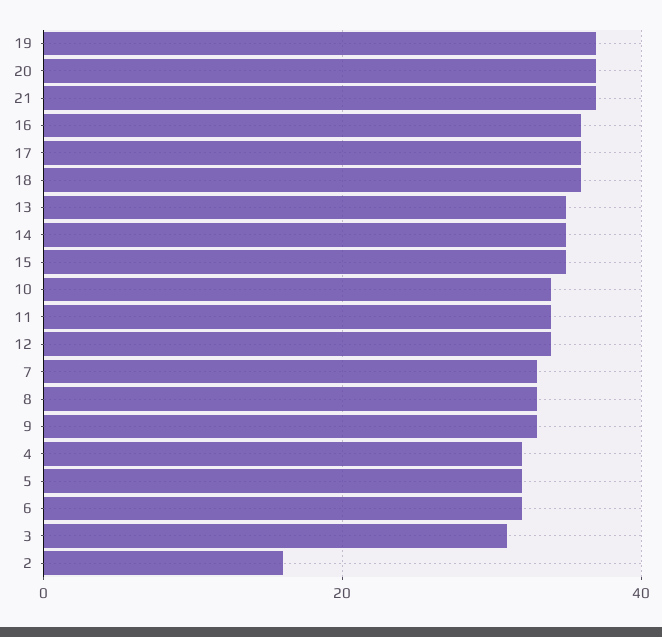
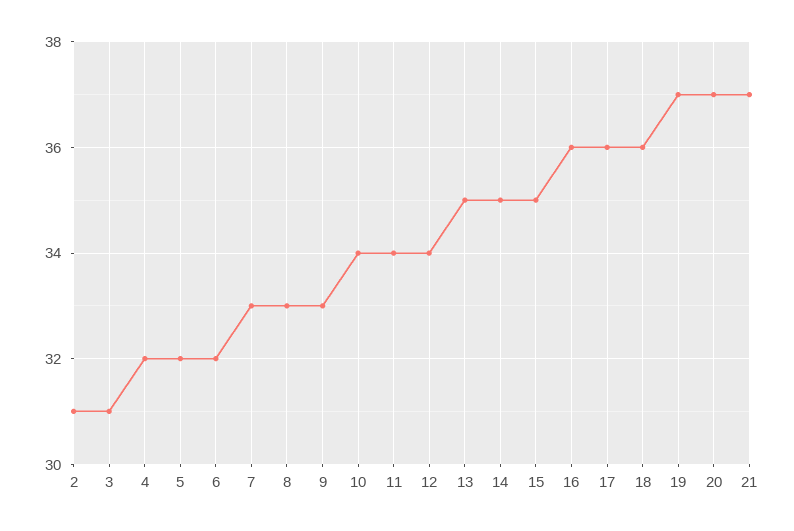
  {
    "19": 37,
    "20": 37,
    "21": 37,
    "16": 36,
    "17": 36,
    "18": 36,
    "13": 35,
    "14": 35,
    "15": 35,
    "10": 34,
    "11": 34,
    "12": 34,
    "7": 33,
    "8": 33,
    "9": 33,
    "4": 32,
    "5": 32,
    "6": 32,
    "3": 31,
-   "2": 15
+   "2": 31
  }

